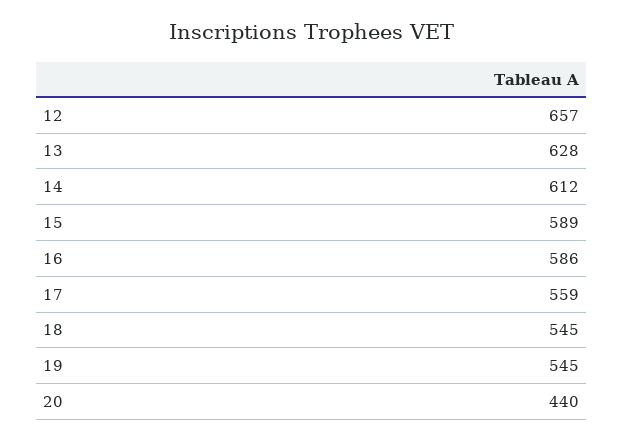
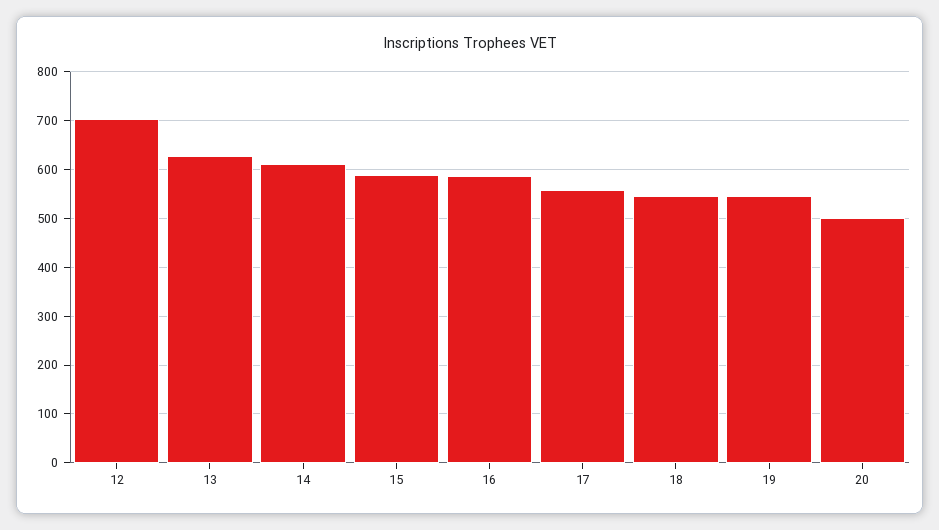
  {
-   "12": 657,
+   "12": 700,
    "13": 628,
    "14": 612,
    "15": 589,
    "16": 586,
    "17": 559,
    "18": 545,
    "19": 545,
-   "20": 440
+   "20": 500
  }

